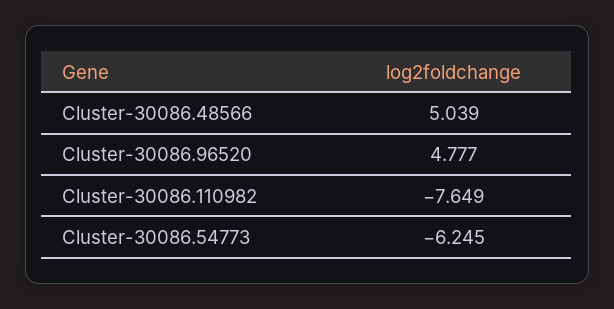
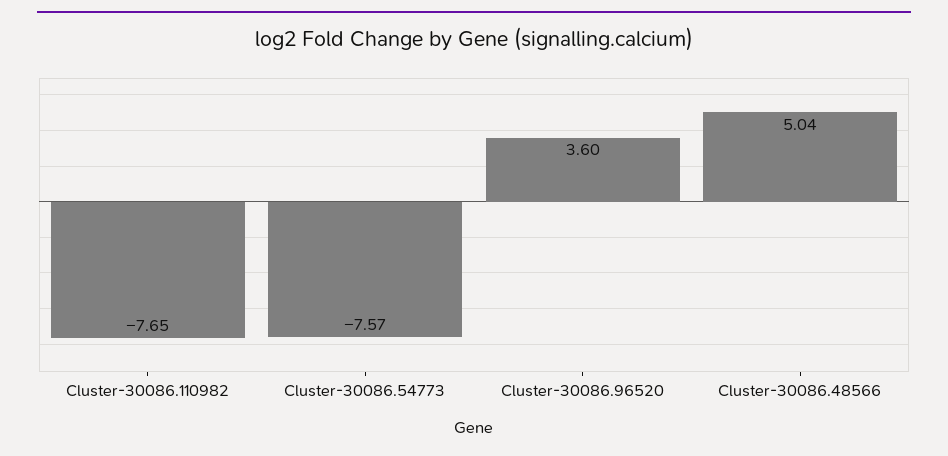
  {
    "Cluster-30086.48566": 5.039,
-   "Cluster-30086.96520": 4.777,
+   "Cluster-30086.96520": 3.6,
    "Cluster-30086.110982": -7.649,
-   "Cluster-30086.54773": -6.245
+   "Cluster-30086.54773": -7.57
  }

